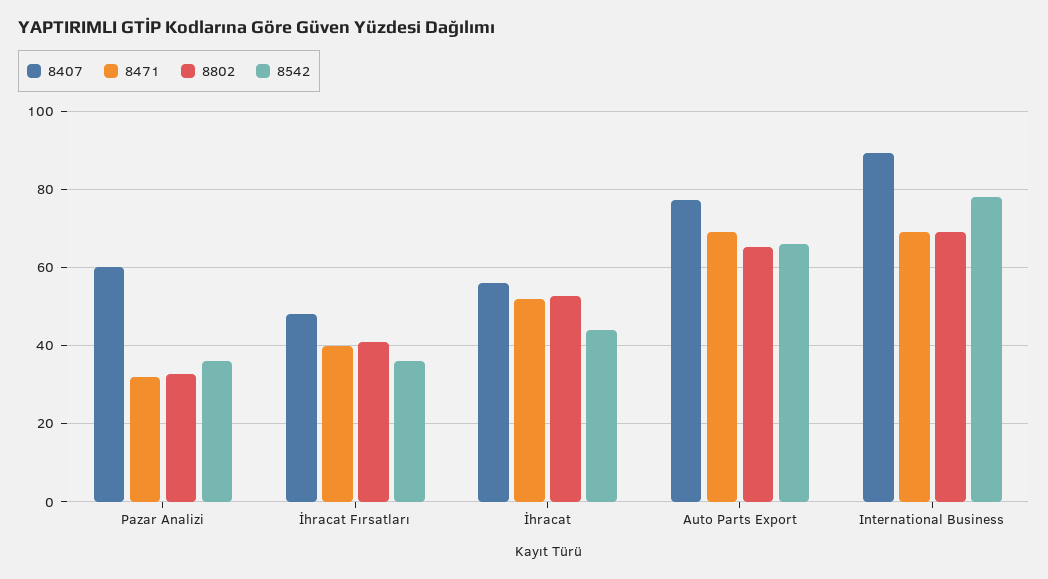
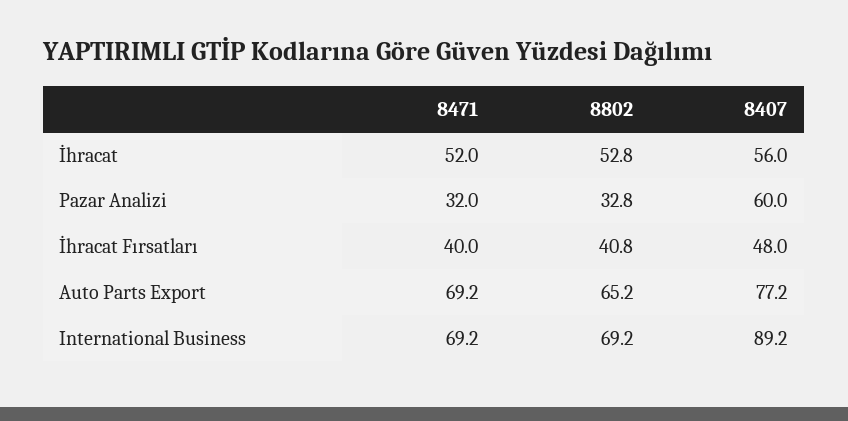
  {
    "8407": {
      "Pazar Analizi": 60,
      "İhracat Fırsatları": 48,
      "İhracat": 56,
      "Auto Parts Export": 77.2,
      "International Business": 89.2
    },
    "8471": {
      "Pazar Analizi": 32,
      "İhracat Fırsatları": 40,
      "İhracat": 52,
      "Auto Parts Export": 69.2,
      "International Business": 69.2
    },
    "8802": {
      "Pazar Analizi": 32.8,
      "İhracat Fırsatları": 40.8,
      "İhracat": 52.8,
      "Auto Parts Export": 65.2,
      "International Business": 69.2
-   },
+   }
-   "8542": {
-     "Pazar Analizi": 36,
-     "İhracat Fırsatları": 36,
-     "İhracat": 44,
-     "Auto Parts Export": 66,
-     "International Business": 78
-   }
  }

